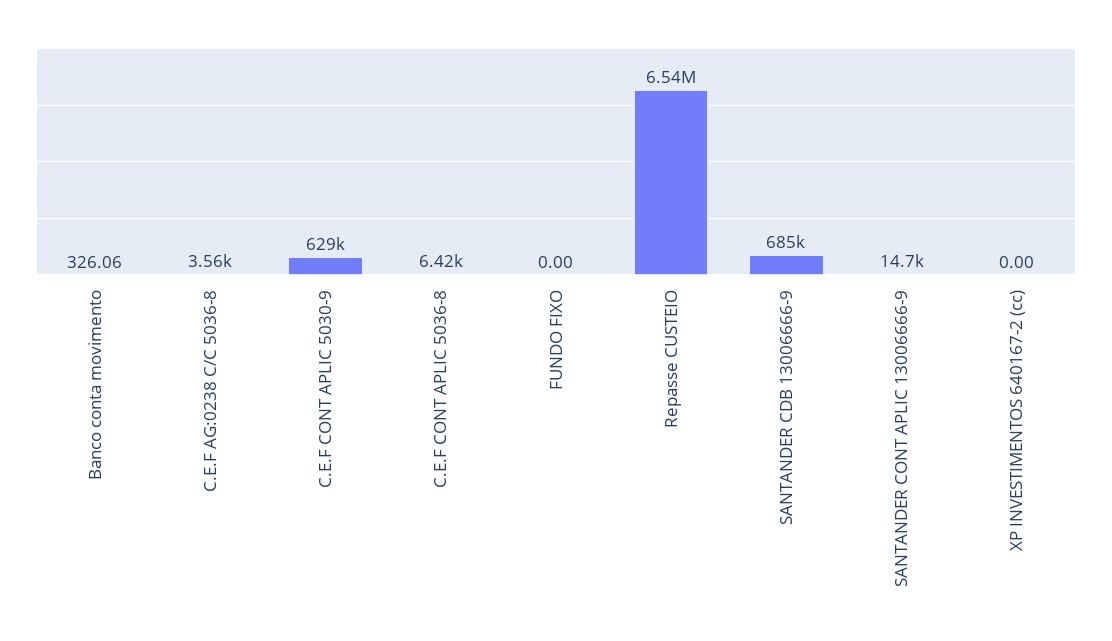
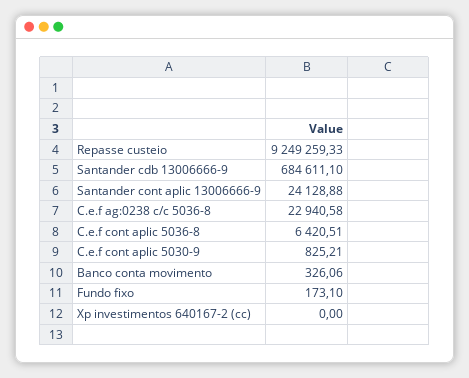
  {
    "Banco conta movimento": 326.06,
-   "C.E.F AG:0238 C/C 5036-8": 3560,
+   "C.E.F AG:0238 C/C 5036-8": 22940.58,
-   "C.E.F CONT APLIC 5030-9": 629000,
+   "C.E.F CONT APLIC 5030-9": 825.21,
    "C.E.F CONT APLIC 5036-8": 6420.51,
-   "FUNDO FIXO": 0,
+   "FUNDO FIXO": 173.1,
-   "Repasse CUSTEIO": 6540000,
+   "Repasse CUSTEIO": 9249259.33,
    "SANTANDER CDB 13006666-9": 684611.1,
-   "SANTANDER CONT APLIC 13006666-9": 14700,
+   "SANTANDER CONT APLIC 13006666-9": 24128.88,
    "XP INVESTIMENTOS 640167-2 (cc)": 0
  }

